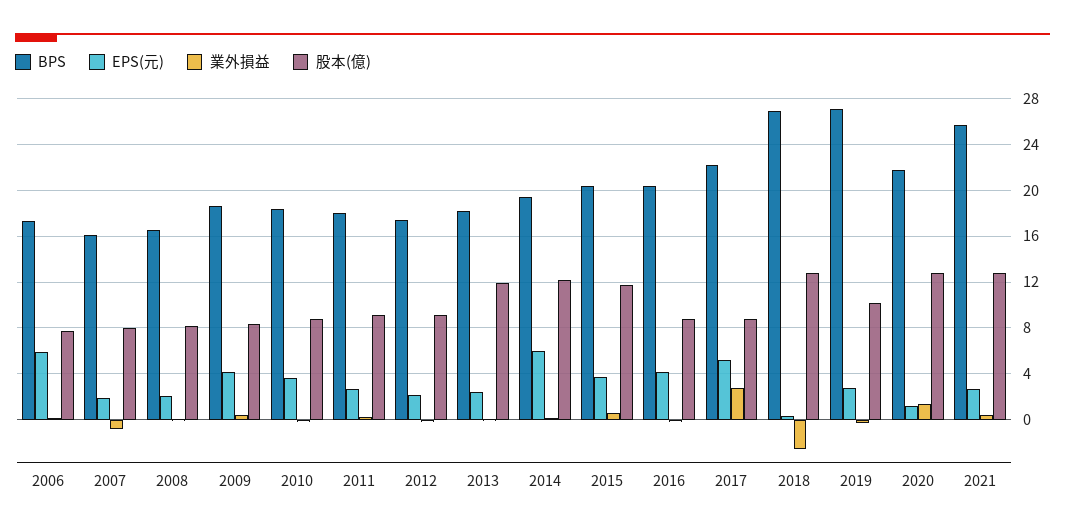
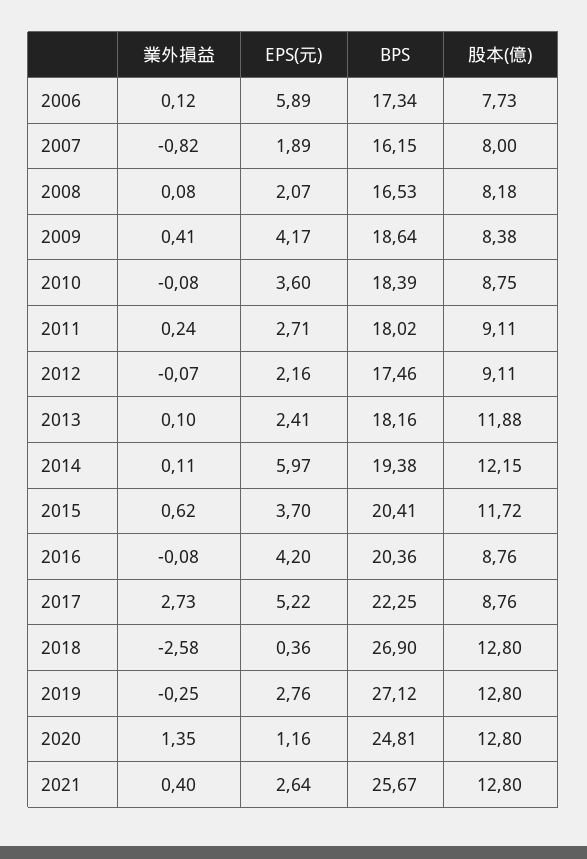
  {
    "BPS": {
      "2006": 17.34,
      "2007": 16.15,
      "2008": 16.53,
      "2009": 18.64,
      "2010": 18.39,
      "2011": 18.02,
      "2012": 17.46,
      "2013": 18.16,
      "2014": 19.38,
      "2015": 20.41,
      "2016": 20.36,
      "2017": 22.25,
      "2018": 26.9,
      "2019": 27.12,
-     "2020": 22,
+     "2020": 24.81,
      "2021": 25.67
    },
    "EPS(元)": {
      "2006": 5.89,
      "2007": 1.89,
      "2008": 2.07,
      "2009": 4.17,
      "2010": 3.6,
      "2011": 2.71,
      "2012": 2.16,
      "2013": 2.41,
      "2014": 5.97,
      "2015": 3.7,
      "2016": 4.2,
      "2017": 5.22,
      "2018": 0.36,
      "2019": 2.76,
      "2020": 1.16,
      "2021": 2.64
    },
    "業外損益": {
      "2006": 0.12,
      "2007": -0.82,
      "2008": 0.08,
      "2009": 0.41,
      "2010": -0.08,
      "2011": 0.24,
      "2012": -0.07,
      "2013": 0.1,
      "2014": 0.11,
      "2015": 0.62,
      "2016": -0.08,
      "2017": 2.73,
      "2018": -2.58,
      "2019": -0.25,
      "2020": 1.35,
      "2021": 0.4
    },
    "股本(億)": {
      "2006": 7.73,
      "2007": 8,
      "2008": 8.18,
      "2009": 8.38,
      "2010": 8.75,
      "2011": 9.11,
      "2012": 9.11,
      "2013": 11.88,
      "2014": 12.15,
      "2015": 11.72,
      "2016": 8.76,
      "2017": 8.76,
      "2018": 12.8,
-     "2019": 10,
+     "2019": 12.8,
      "2020": 12.8,
      "2021": 12.8
    }
  }

